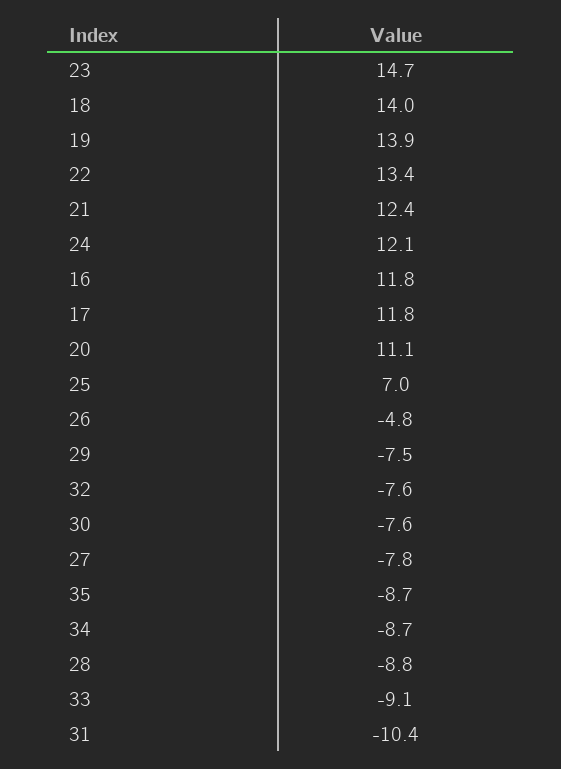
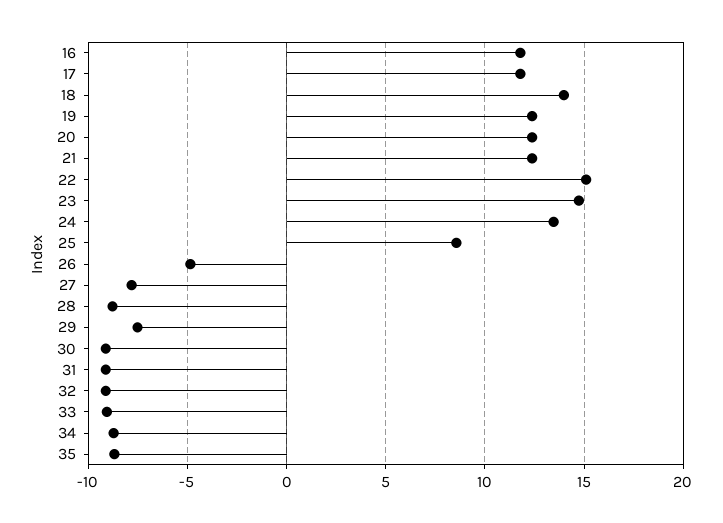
  {
    "23": 14.7,
    "18": 14,
-   "19": 13.9,
+   "19": 12.5,
-   "22": 13.4,
+   "22": 15,
    "21": 12.4,
-   "24": 12.1,
+   "24": 13.5,
    "16": 11.8,
    "17": 11.8,
-   "20": 11.1,
+   "20": 12.5,
-   "25": 7,
+   "25": 8.5,
    "26": -4.8,
    "29": -7.5,
-   "32": -7.6,
+   "32": -9,
-   "30": -7.6,
+   "30": -9,
    "27": -7.8,
    "35": -8.7,
    "34": -8.7,
    "28": -8.8,
    "33": -9.1,
-   "31": -10.4
+   "31": -9
  }

